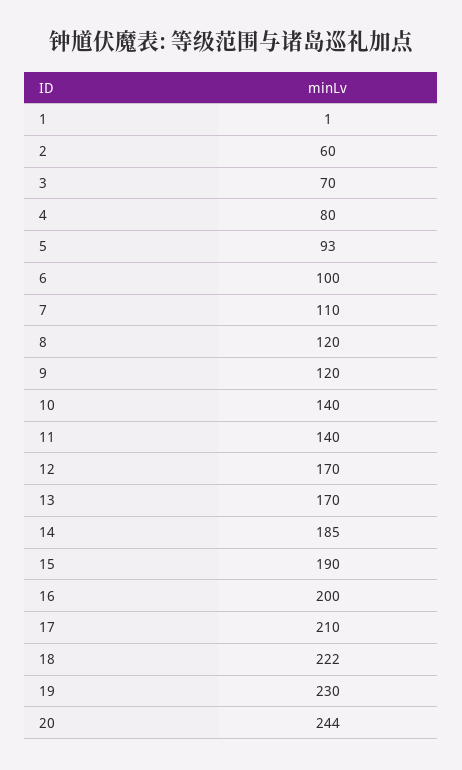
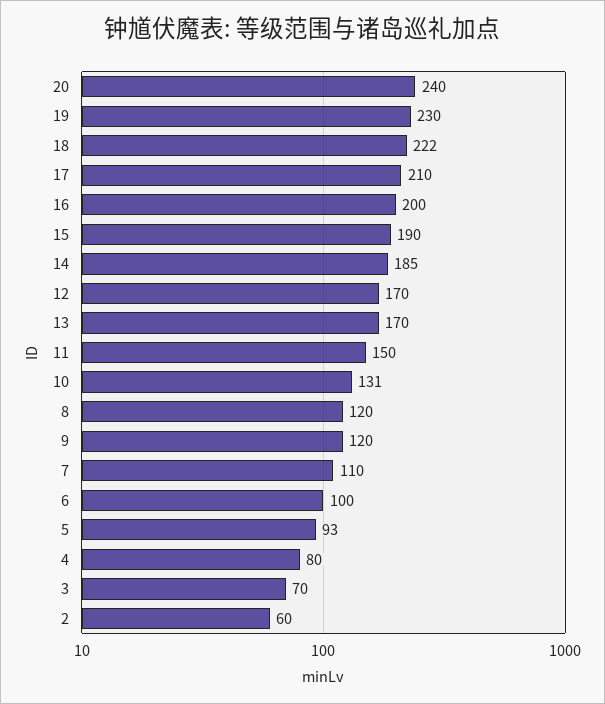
  {
-   "1": 1,
    "2": 60,
    "3": 70,
    "4": 80,
    "5": 93,
    "6": 100,
    "7": 110,
    "8": 120,
    "9": 120,
-   "10": 140,
+   "10": 131,
-   "11": 140,
+   "11": 150,
    "12": 170,
    "13": 170,
    "14": 185,
    "15": 190,
    "16": 200,
    "17": 210,
    "18": 222,
    "19": 230,
-   "20": 244
+   "20": 240
  }

